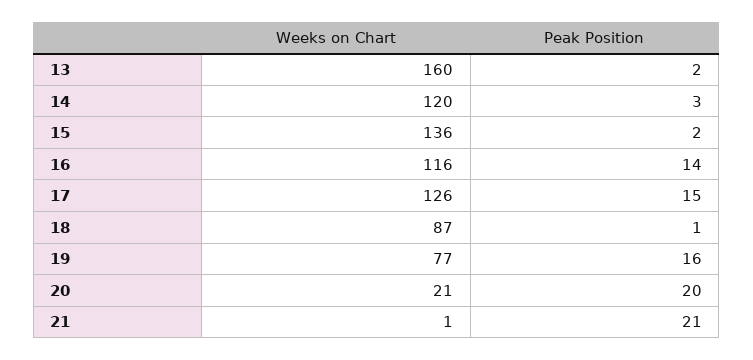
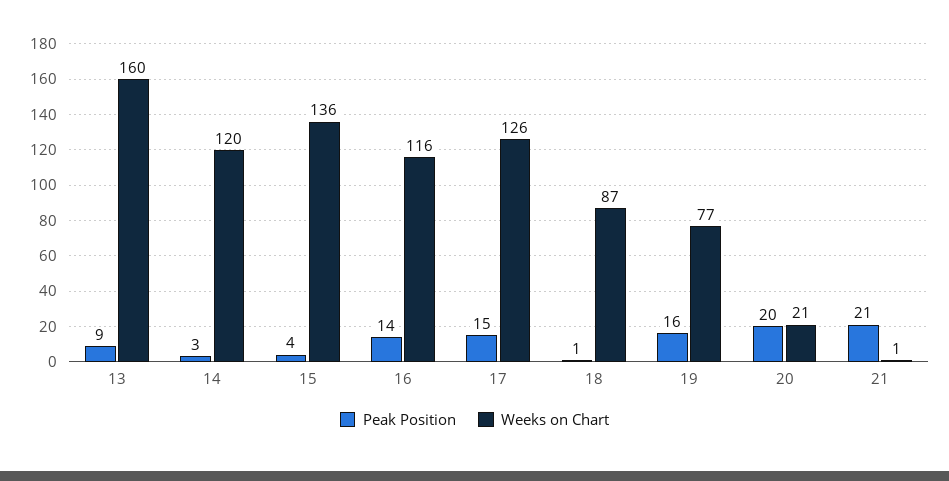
  {
    "Weeks on Chart": {
      "13": 160,
      "14": 120,
      "15": 136,
      "16": 116,
      "17": 126,
      "18": 87,
      "19": 77,
      "20": 21,
      "21": 1
    },
    "Peak Position": {
-     "13": 2,
+     "13": 9,
      "14": 3,
-     "15": 2,
+     "15": 4,
      "16": 14,
      "17": 15,
      "18": 1,
      "19": 16,
      "20": 20,
      "21": 21
    }
  }

